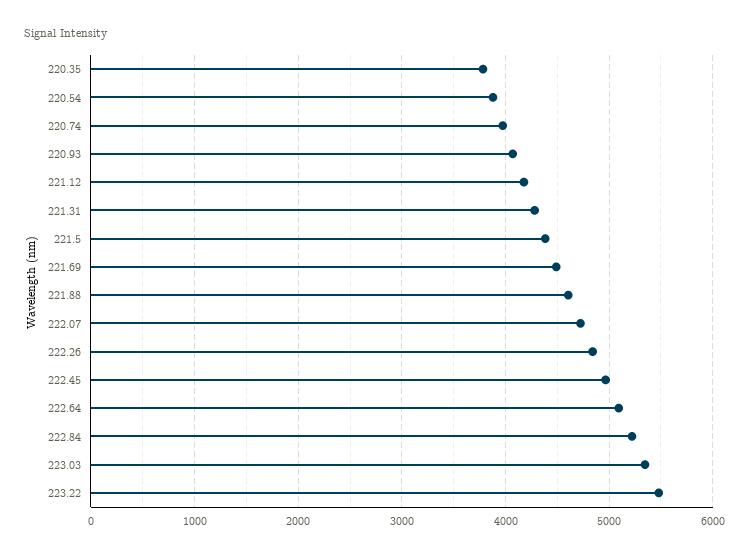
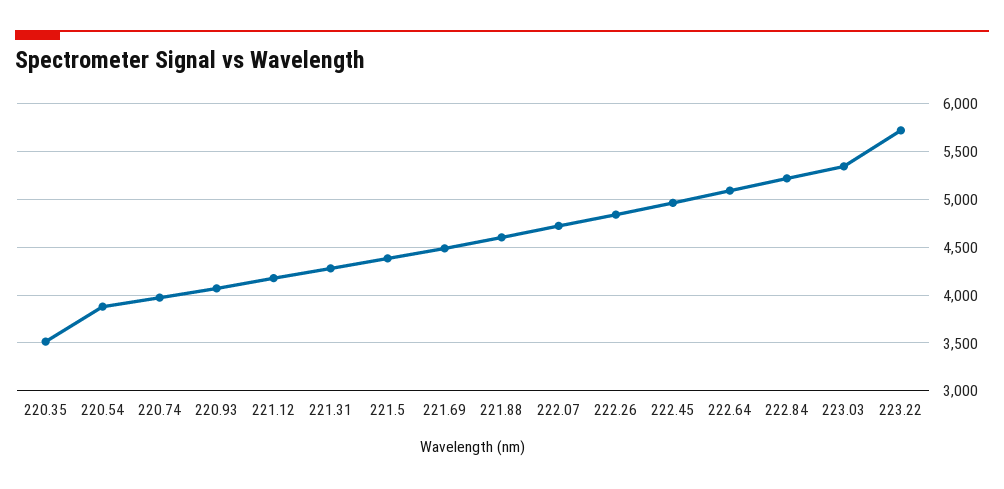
  {
-   "220.35": 3800,
+   "220.35": 3500,
    "220.54": 3900,
    "220.74": 4000,
    "220.93": 4100,
    "221.12": 4200,
    "221.31": 4300,
    "221.5": 4400,
    "221.69": 4500,
    "221.88": 4600,
    "222.07": 4700,
    "222.26": 4800,
    "222.45": 5000,
    "222.64": 5100,
    "222.84": 5200,
    "223.03": 5300,
-   "223.22": 5500
+   "223.22": 5700
  }

